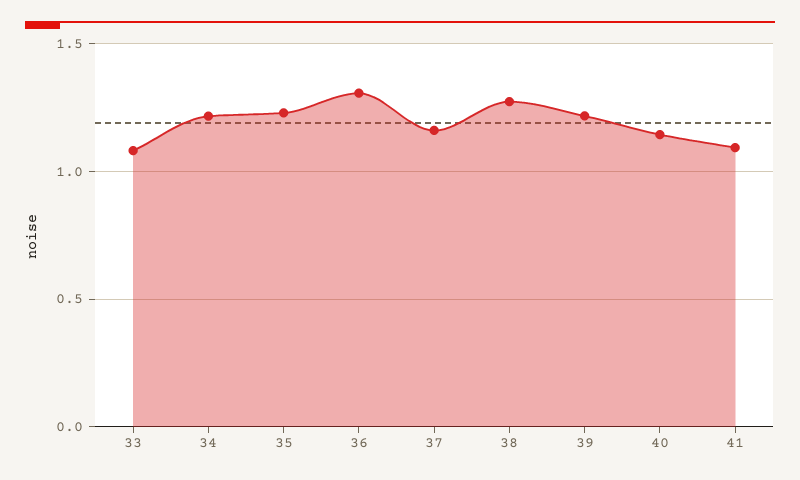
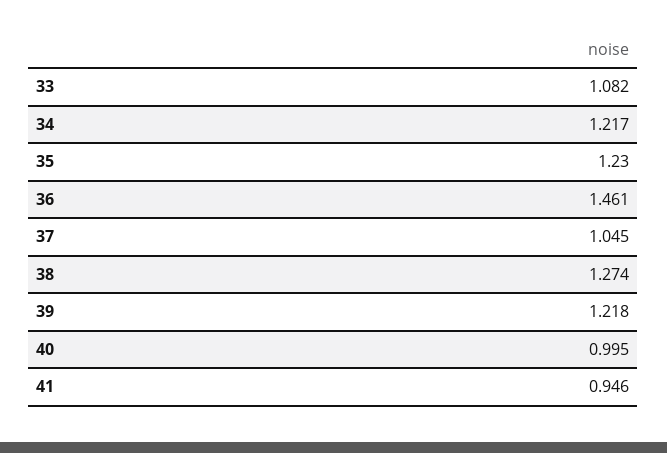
  {
    "33": 1.082,
    "34": 1.217,
    "35": 1.23,
-   "36": 1.3,
+   "36": 1.461,
-   "37": 1.15,
+   "37": 1.045,
    "38": 1.274,
    "39": 1.218,
-   "40": 1.15,
+   "40": 0.995,
-   "41": 1.1
+   "41": 0.946
  }

